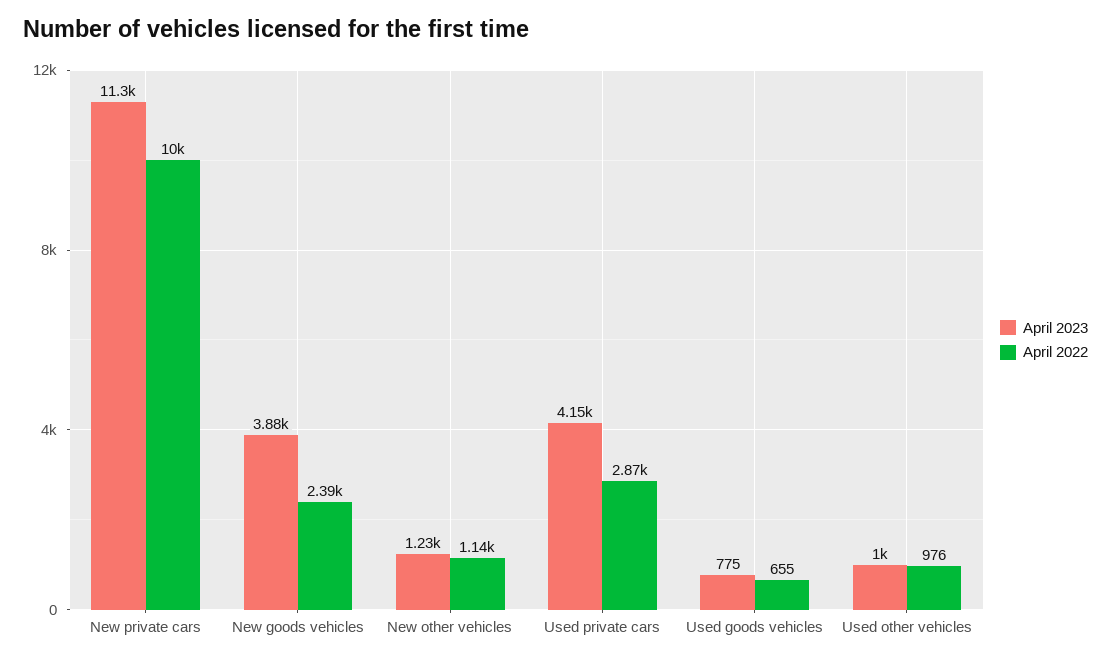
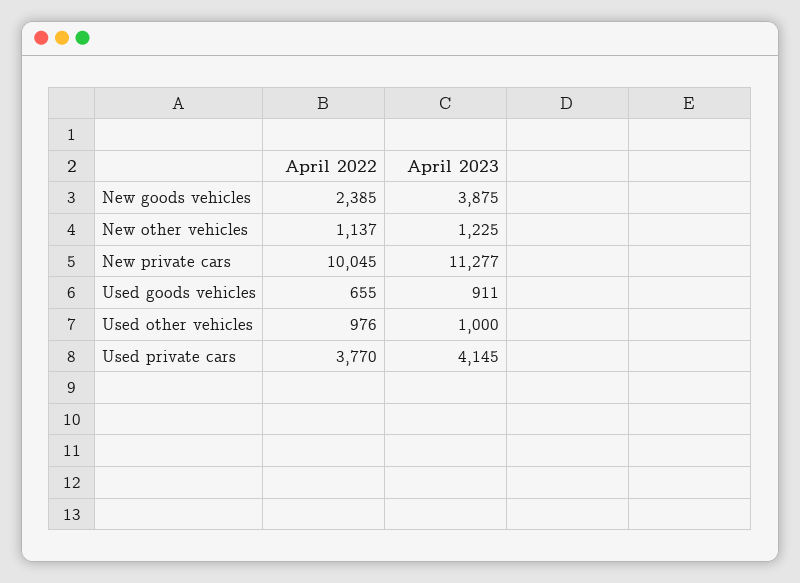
  {
    "April 2023": {
      "New private cars": 11277,
      "New goods vehicles": 3875,
      "New other vehicles": 1225,
      "Used private cars": 4145,
-     "Used goods vehicles": 775,
+     "Used goods vehicles": 911,
      "Used other vehicles": 1000
    },
    "April 2022": {
      "New private cars": 10045,
      "New goods vehicles": 2385,
      "New other vehicles": 1137,
-     "Used private cars": 2870,
+     "Used private cars": 3770,
      "Used goods vehicles": 655,
      "Used other vehicles": 976
    }
  }

